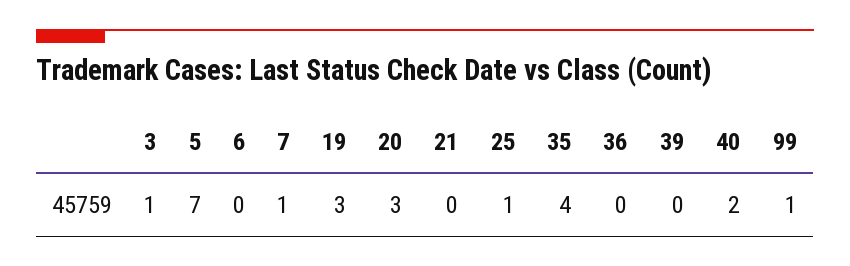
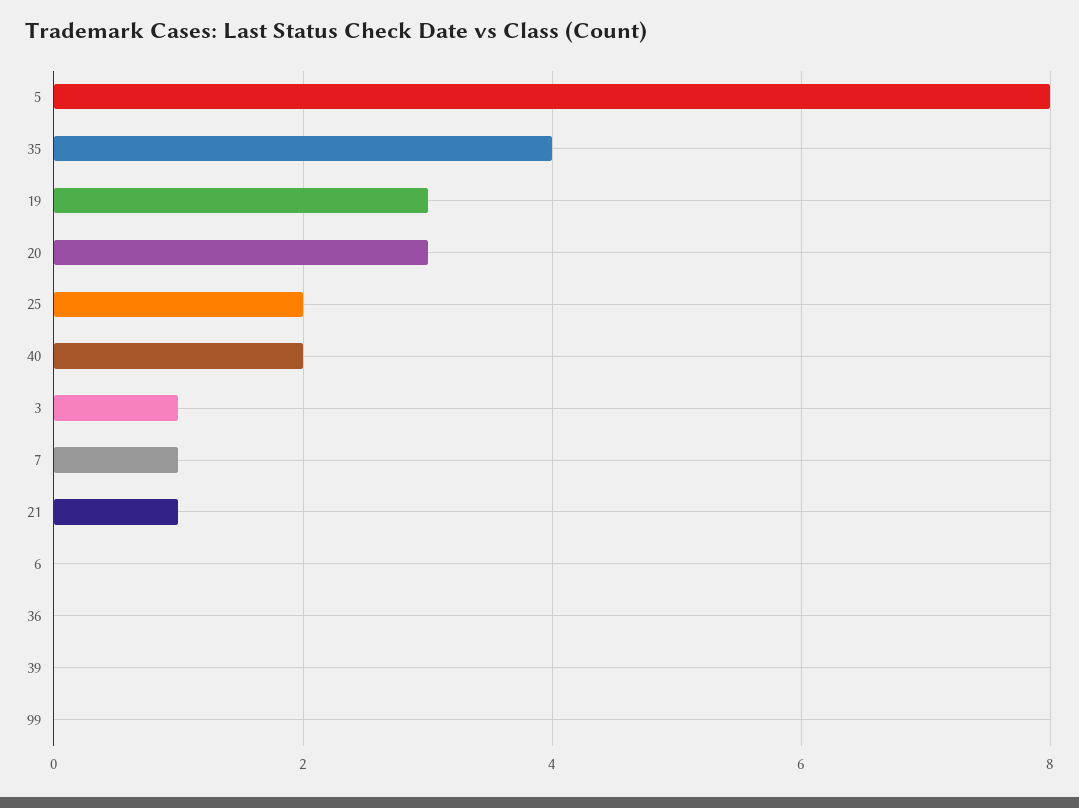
  {
    "3": 1,
-   "5": 7,
+   "5": 8,
    "6": 0,
    "7": 1,
    "19": 3,
    "20": 3,
-   "21": 0,
+   "21": 1,
-   "25": 1,
+   "25": 2,
    "35": 4,
    "36": 0,
    "39": 0,
    "40": 2,
-   "99": 1
+   "99": 0
  }

